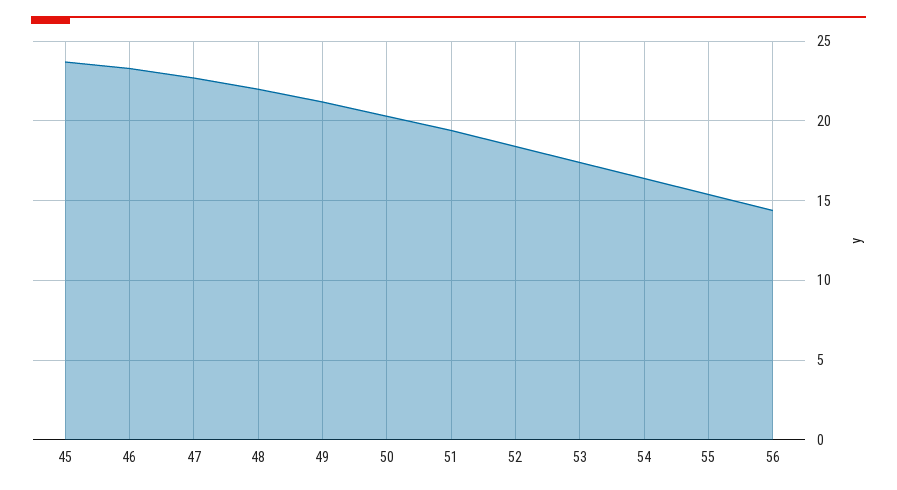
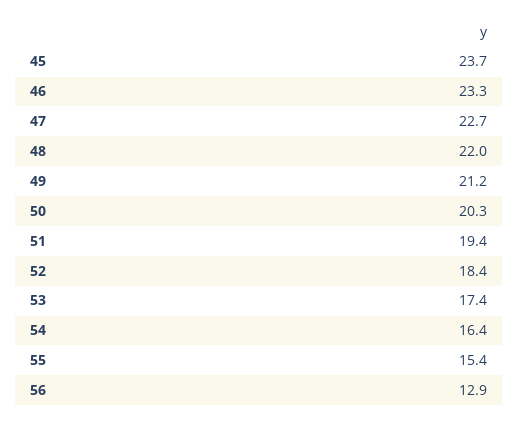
  {
    "45": 23.7,
    "46": 23.3,
    "47": 22.7,
    "48": 22,
    "49": 21.2,
    "50": 20.3,
    "51": 19.4,
    "52": 18.4,
    "53": 17.4,
    "54": 16.4,
    "55": 15.4,
-   "56": 14.5
+   "56": 12.9
  }

